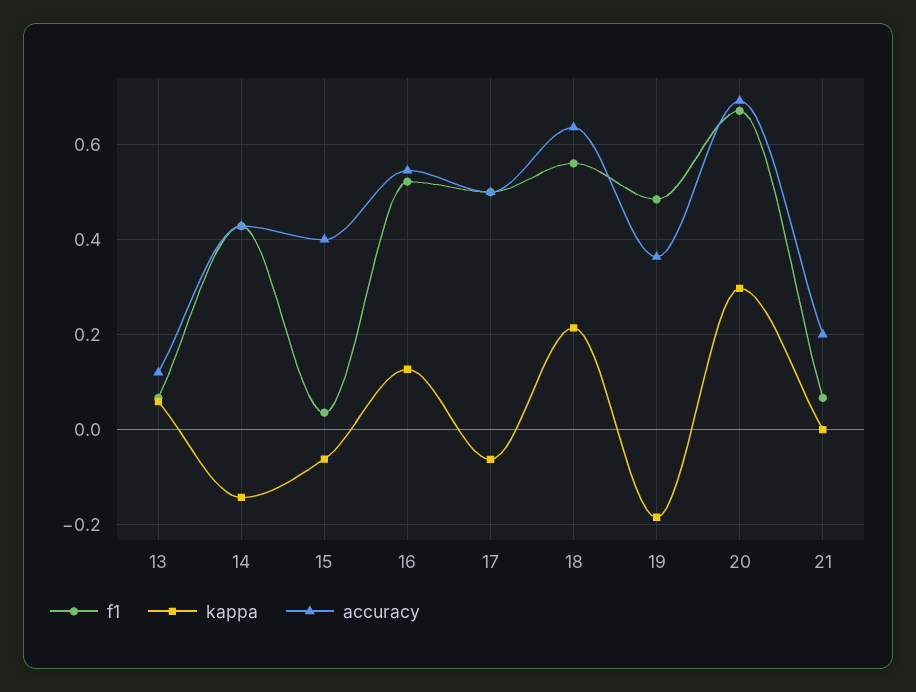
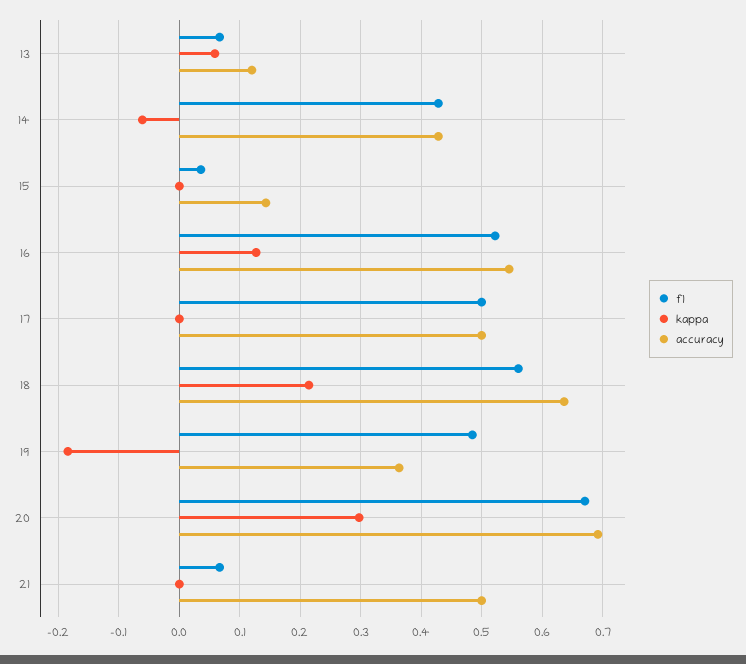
  {
    "f1": {
      "13": 0.07,
      "14": 0.43,
      "15": 0.04,
      "16": 0.52,
      "17": 0.5,
      "18": 0.56,
      "19": 0.48,
      "20": 0.67,
      "21": 0.07
    },
    "kappa": {
      "13": 0.06,
-     "14": -0.14,
+     "14": -0.06,
-     "15": -0.06,
+     "15": 0,
      "16": 0.13,
-     "17": -0.06,
+     "17": 0,
      "18": 0.21,
      "19": -0.18,
      "20": 0.3,
      "21": 0
    },
    "accuracy": {
      "13": 0.12,
      "14": 0.43,
-     "15": 0.4,
+     "15": 0.14,
      "16": 0.55,
      "17": 0.5,
      "18": 0.64,
      "19": 0.36,
      "20": 0.69,
-     "21": 0.2
+     "21": 0.5
    }
  }

